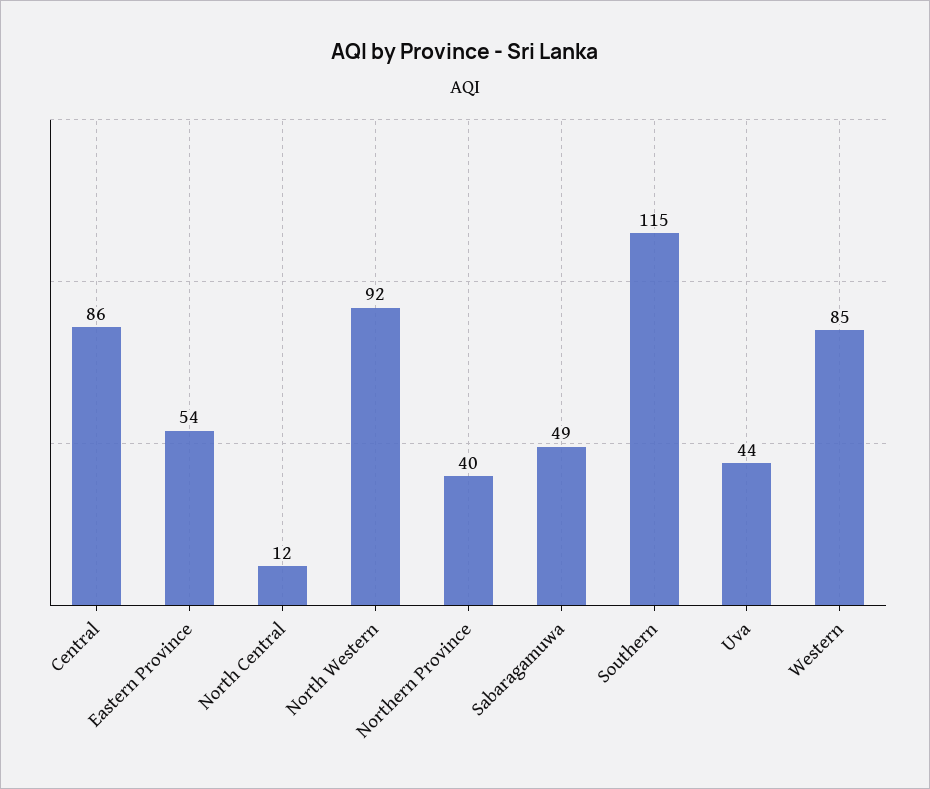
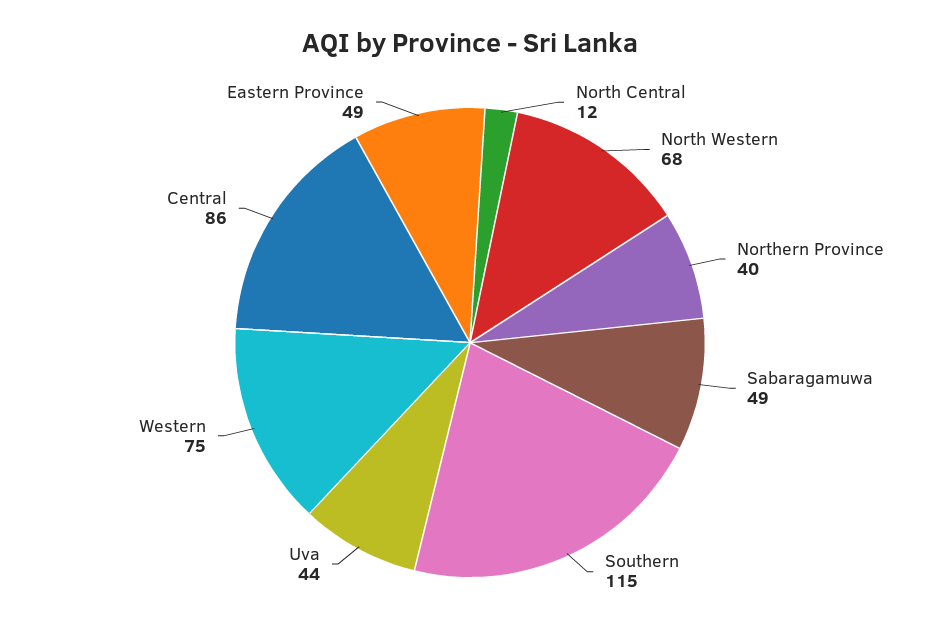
  {
    "Central": 86,
-   "Eastern Province": 54,
+   "Eastern Province": 49,
    "North Central": 12,
-   "North Western": 92,
+   "North Western": 68,
    "Northern Province": 40,
    "Sabaragamuwa": 49,
    "Southern": 115,
    "Uva": 44,
-   "Western": 85
+   "Western": 75
  }

